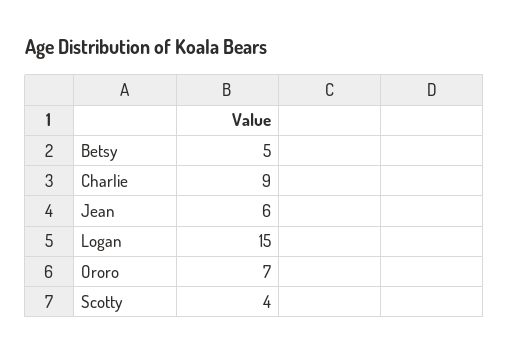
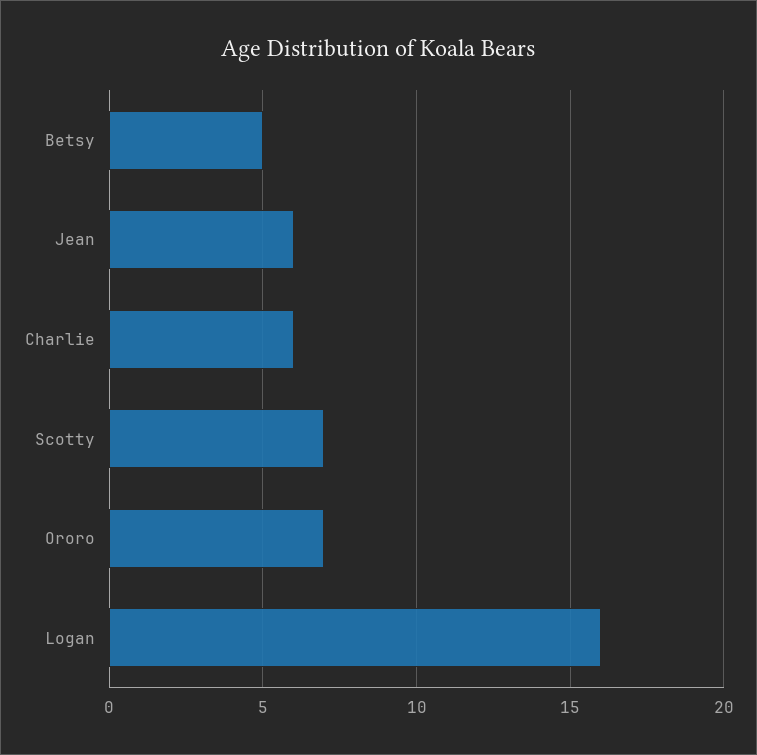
  {
    "Betsy": 5,
-   "Charlie": 9,
+   "Charlie": 6,
    "Jean": 6,
-   "Logan": 15,
+   "Logan": 16,
    "Ororo": 7,
-   "Scotty": 4
+   "Scotty": 7
  }

